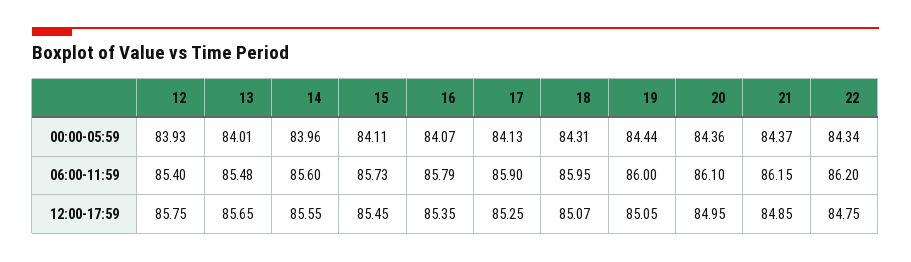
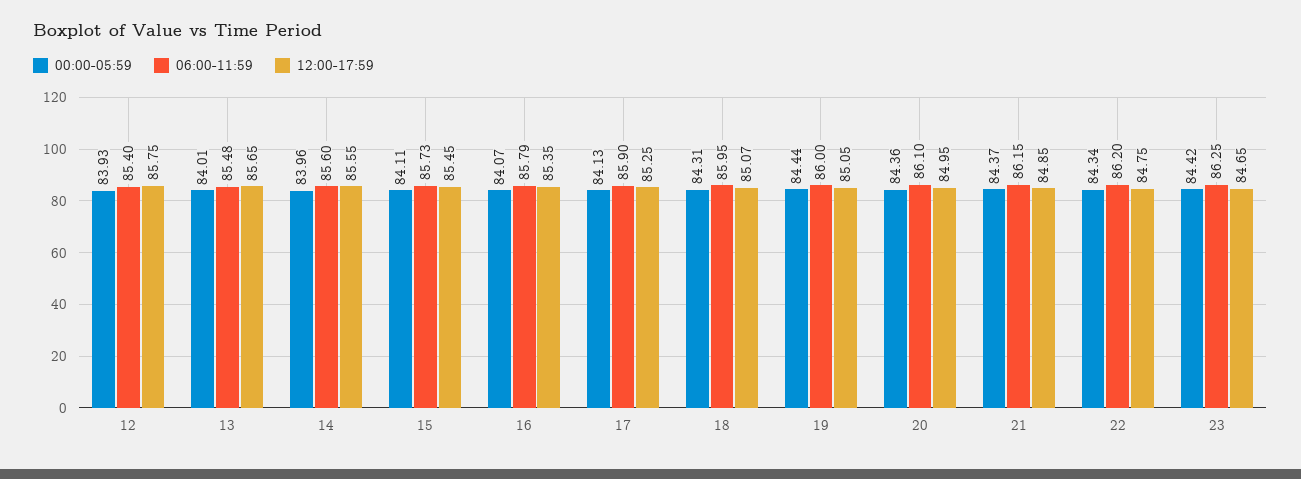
  {
    "00:00-05:59": {
      "12": 83.93,
      "13": 84.01,
      "14": 83.96,
      "15": 84.11,
      "16": 84.07,
      "17": 84.13,
      "18": 84.31,
      "19": 84.44,
      "20": 84.36,
      "21": 84.37,
-     "22": 84.34
+     "22": 84.34,
+     "23": 84.42
    },
    "06:00-11:59": {
      "12": 85.4,
      "13": 85.48,
      "14": 85.6,
      "15": 85.73,
      "16": 85.79,
      "17": 85.9,
      "18": 85.95,
      "19": 86,
      "20": 86.1,
      "21": 86.15,
-     "22": 86.2
+     "22": 86.2,
+     "23": 86.25
    },
    "12:00-17:59": {
      "12": 85.75,
      "13": 85.65,
      "14": 85.55,
      "15": 85.45,
      "16": 85.35,
      "17": 85.25,
      "18": 85.07,
      "19": 85.05,
      "20": 84.95,
      "21": 84.85,
-     "22": 84.75
+     "22": 84.75,
+     "23": 84.65
    }
  }

